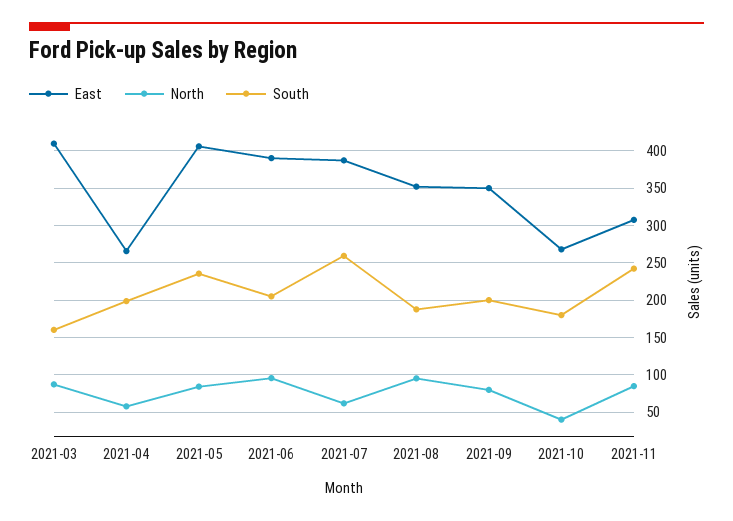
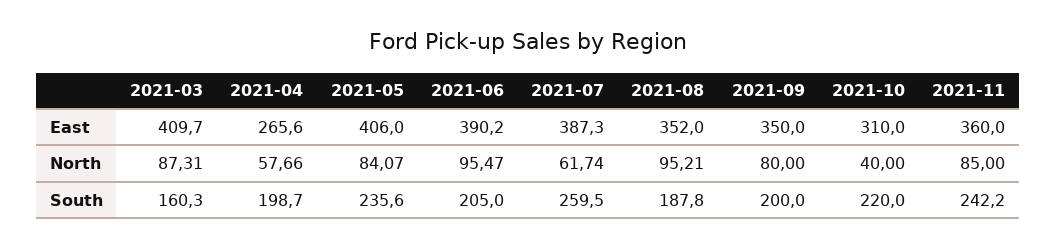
  {
    "East": {
      "2021-03": 409.7,
      "2021-04": 265.6,
      "2021-05": 406,
      "2021-06": 390.2,
      "2021-07": 387.3,
      "2021-08": 352,
      "2021-09": 350,
-     "2021-10": 270,
+     "2021-10": 310,
-     "2021-11": 310
+     "2021-11": 360
    },
    "North": {
      "2021-03": 87.31,
      "2021-04": 57.66,
      "2021-05": 84.07,
      "2021-06": 95.47,
      "2021-07": 61.74,
      "2021-08": 95.21,
      "2021-09": 80,
      "2021-10": 40,
      "2021-11": 85
    },
    "South": {
      "2021-03": 160.3,
      "2021-04": 198.7,
      "2021-05": 235.6,
      "2021-06": 205,
      "2021-07": 259.5,
      "2021-08": 187.8,
      "2021-09": 200,
-     "2021-10": 180,
+     "2021-10": 220,
      "2021-11": 242.2
    }
  }

